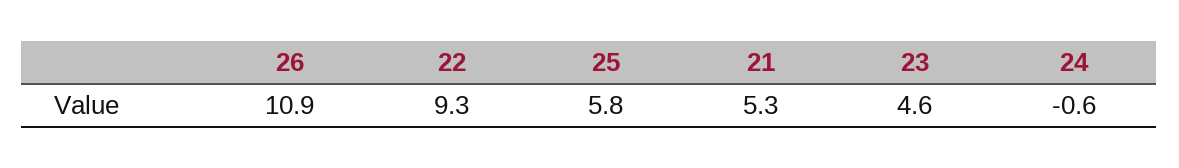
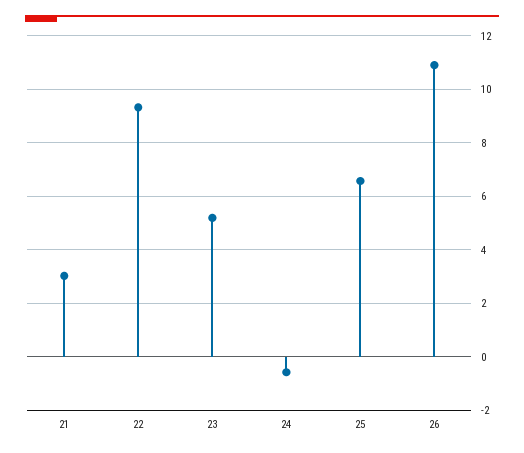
  {
    "26": 10.9,
    "22": 9.3,
-   "25": 5.8,
+   "25": 6.5,
-   "21": 5.3,
+   "21": 3,
-   "23": 4.6,
+   "23": 5.25,
    "24": -0.6
  }

